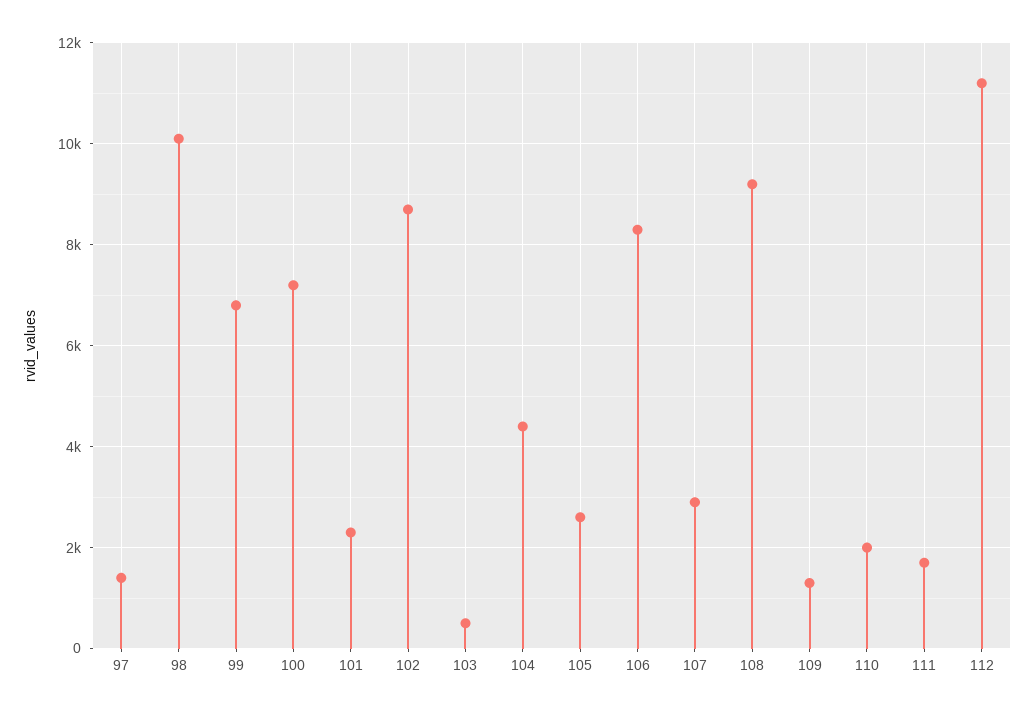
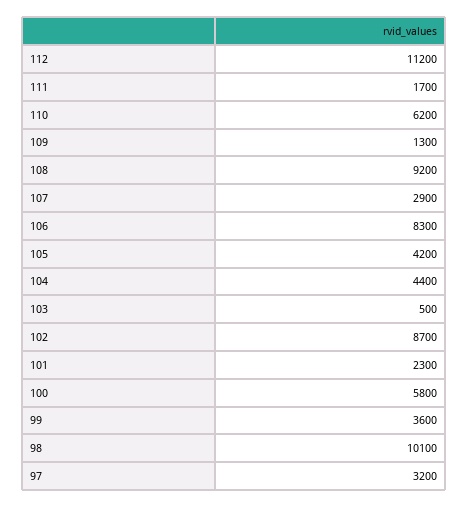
  {
-   "97": 1400,
+   "97": 3200,
    "98": 10100,
-   "99": 6800,
+   "99": 3600,
-   "100": 7200,
+   "100": 5800,
    "101": 2300,
    "102": 8700,
    "103": 500,
    "104": 4400,
-   "105": 2600,
+   "105": 4200,
    "106": 8300,
    "107": 2900,
    "108": 9200,
    "109": 1300,
-   "110": 2000,
+   "110": 6200,
    "111": 1700,
    "112": 11200
  }

